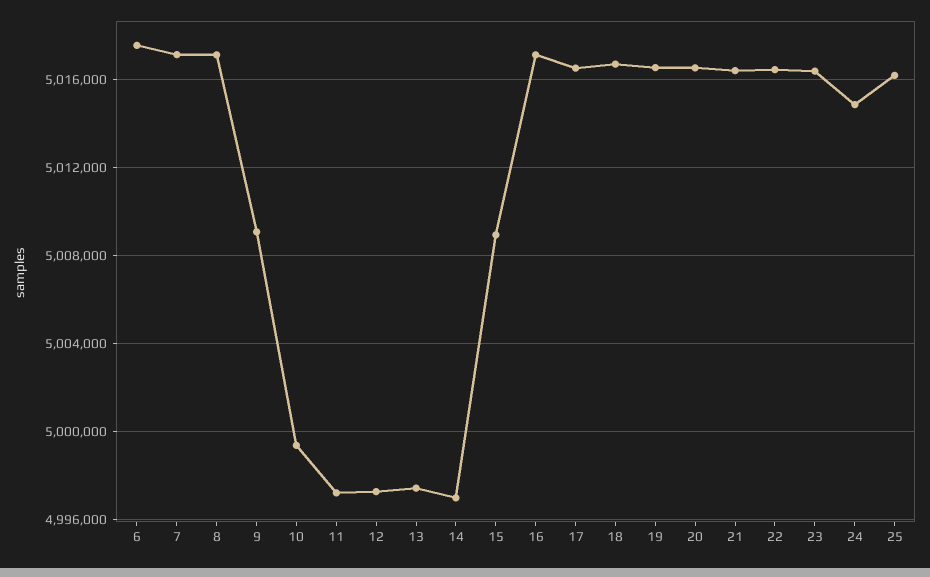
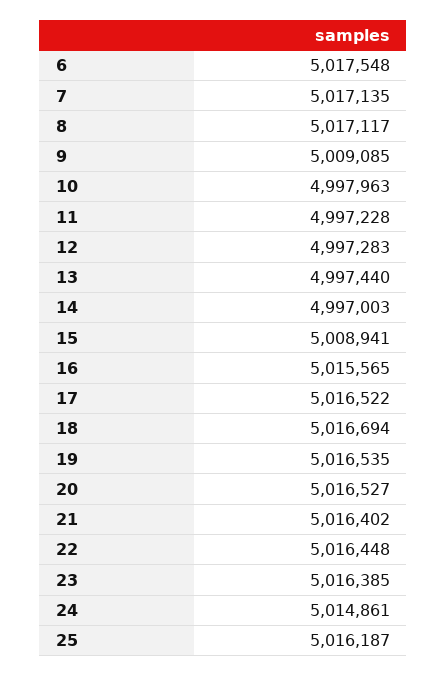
  {
    "6": 5017548,
    "7": 5017135,
    "8": 5017117,
    "9": 5009085,
-   "10": 4999500,
+   "10": 4997963,
    "11": 4997228,
    "12": 4997283,
    "13": 4997440,
    "14": 4997003,
    "15": 5008941,
-   "16": 5017000,
+   "16": 5015565,
    "17": 5016522,
    "18": 5016694,
    "19": 5016535,
    "20": 5016527,
    "21": 5016402,
    "22": 5016448,
    "23": 5016385,
    "24": 5014861,
    "25": 5016187
  }

